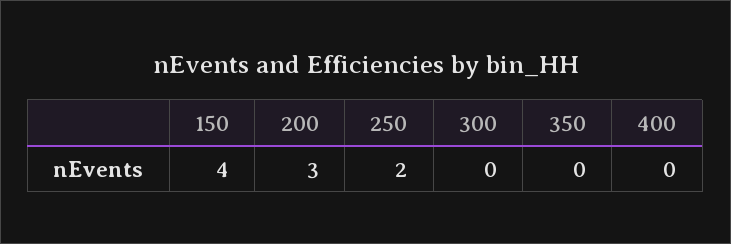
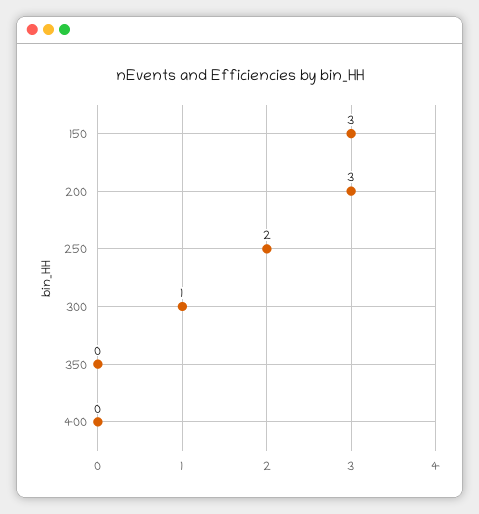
  {
-   "150": 4,
+   "150": 3,
    "200": 3,
    "250": 2,
-   "300": 0,
+   "300": 1,
    "350": 0,
    "400": 0
  }

